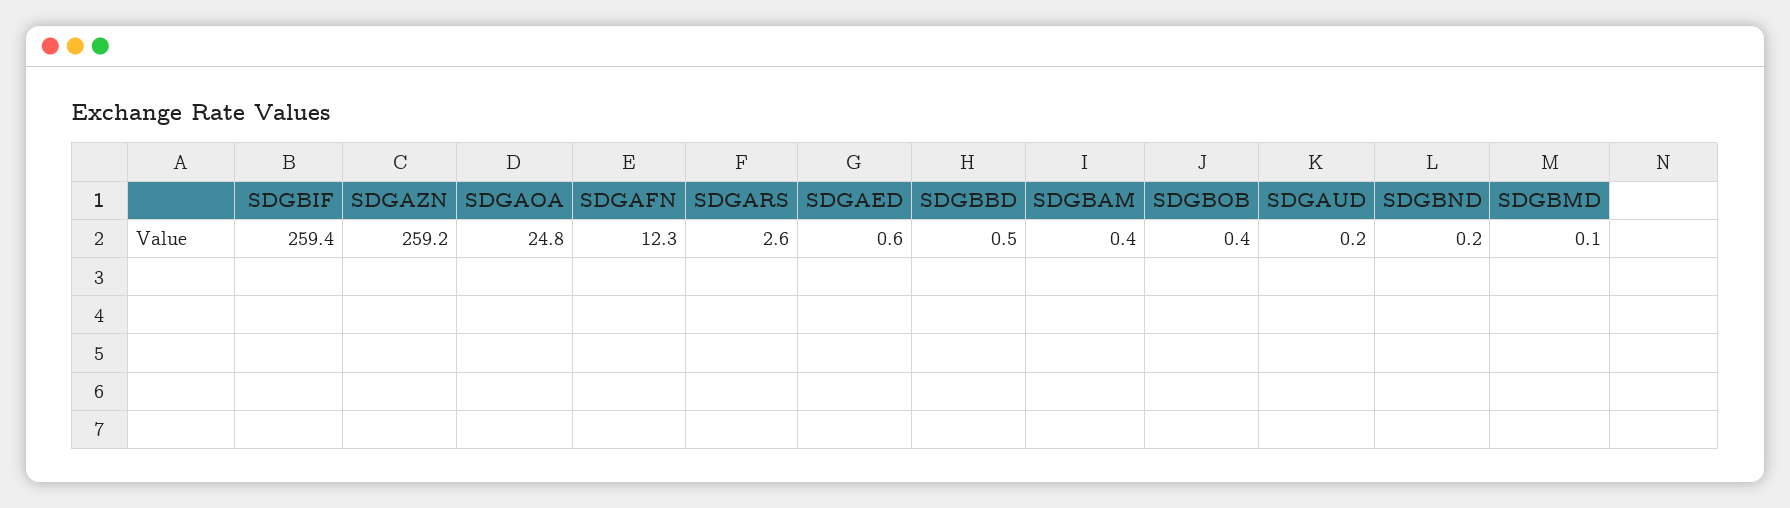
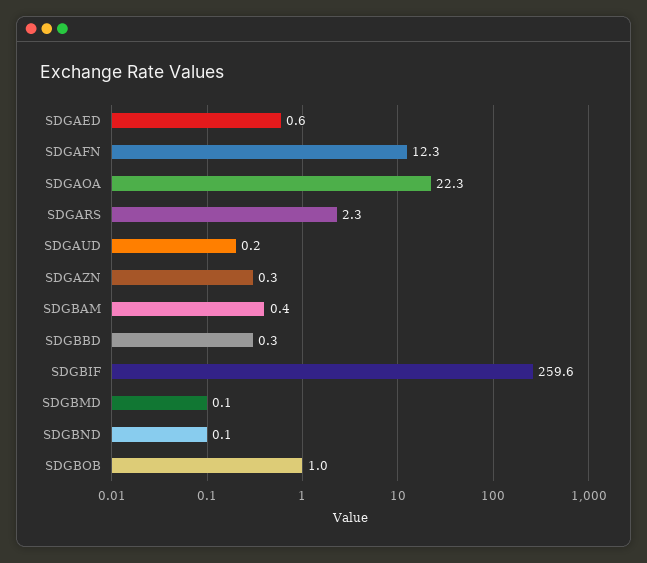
  {
-   "SDGBIF": 259.4,
+   "SDGBIF": 259.6,
-   "SDGAZN": 259.2,
+   "SDGAZN": 0.3,
-   "SDGAOA": 24.8,
+   "SDGAOA": 22.3,
    "SDGAFN": 12.3,
-   "SDGARS": 2.6,
+   "SDGARS": 2.3,
    "SDGAED": 0.6,
-   "SDGBBD": 0.5,
+   "SDGBBD": 0.3,
    "SDGBAM": 0.4,
-   "SDGBOB": 0.4,
+   "SDGBOB": 1,
    "SDGAUD": 0.2,
-   "SDGBND": 0.2,
+   "SDGBND": 0.1,
    "SDGBMD": 0.1
  }

